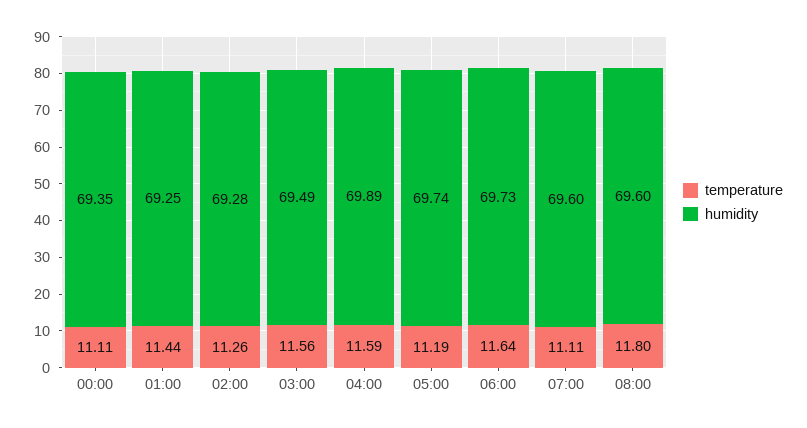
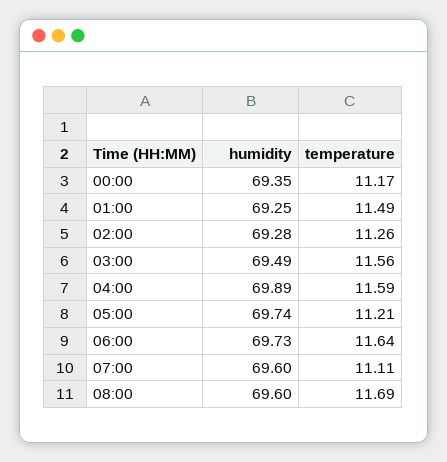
  {
    "temperature": {
-     "00:00": 11.11,
+     "00:00": 11.17,
-     "01:00": 11.44,
+     "01:00": 11.49,
      "02:00": 11.26,
      "03:00": 11.56,
      "04:00": 11.59,
-     "05:00": 11.19,
+     "05:00": 11.21,
      "06:00": 11.64,
      "07:00": 11.11,
-     "08:00": 11.8
+     "08:00": 11.69
    },
    "humidity": {
      "00:00": 69.35,
      "01:00": 69.25,
      "02:00": 69.28,
      "03:00": 69.49,
      "04:00": 69.89,
      "05:00": 69.74,
      "06:00": 69.73,
      "07:00": 69.6,
      "08:00": 69.6
    }
  }

